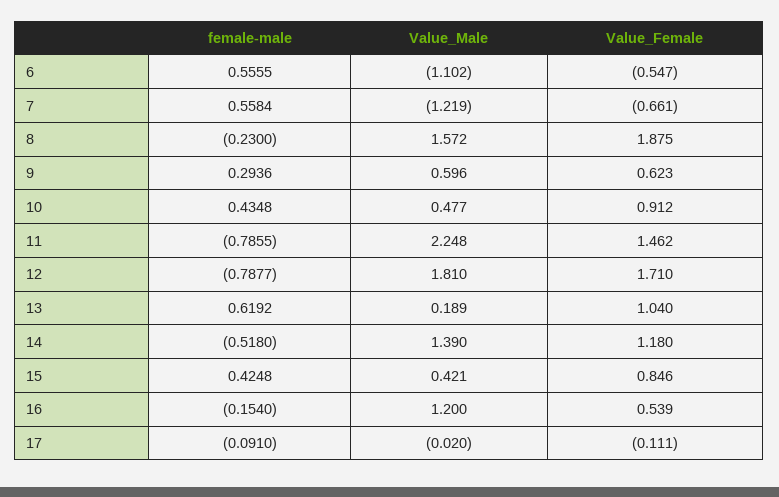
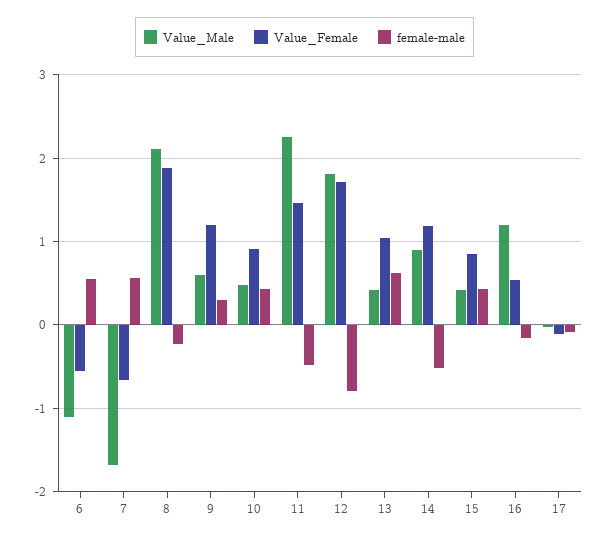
  {
    "female-male": {
      "6": 0.5555,
      "7": 0.5584,
      "8": -0.23,
      "9": 0.2936,
      "10": 0.4348,
-     "11": -0.7855,
+     "11": -0.5,
      "12": -0.7877,
      "13": 0.6192,
      "14": -0.518,
      "15": 0.4248,
      "16": -0.154,
      "17": -0.091
    },
    "Value_Male": {
      "6": -1.102,
-     "7": -1.219,
+     "7": -1.7,
-     "8": 1.572,
+     "8": 2.1,
      "9": 0.596,
      "10": 0.477,
      "11": 2.248,
      "12": 1.81,
-     "13": 0.189,
+     "13": 0.4,
-     "14": 1.39,
+     "14": 0.9,
      "15": 0.421,
      "16": 1.2,
      "17": -0.02
    },
    "Value_Female": {
      "6": -0.547,
      "7": -0.661,
      "8": 1.875,
-     "9": 0.623,
+     "9": 1.2,
      "10": 0.912,
      "11": 1.462,
      "12": 1.71,
      "13": 1.04,
      "14": 1.18,
      "15": 0.846,
      "16": 0.539,
      "17": -0.111
    }
  }

